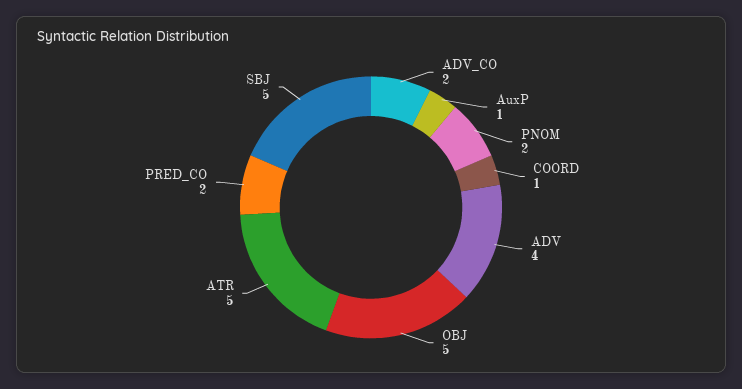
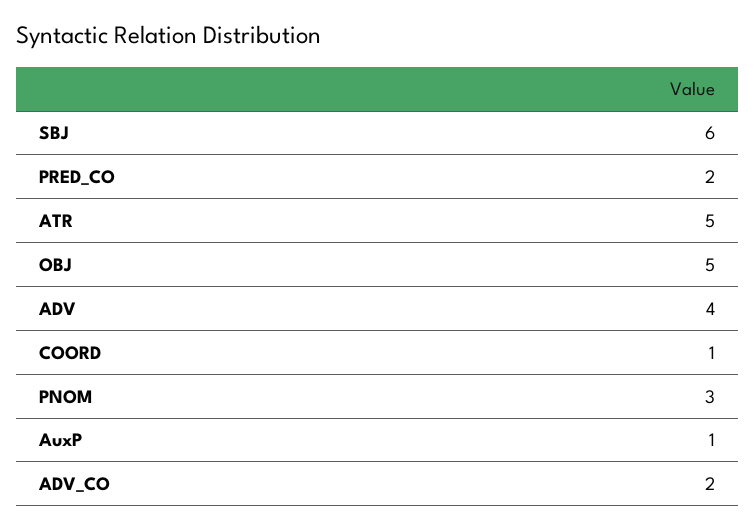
  {
    "ADV_CO": 2,
    "AuxP": 1,
-   "PNOM": 2,
+   "PNOM": 3,
    "COORD": 1,
    "ADV": 4,
    "OBJ": 5,
    "ATR": 5,
    "PRED_CO": 2,
-   "SBJ": 5
+   "SBJ": 6
  }

